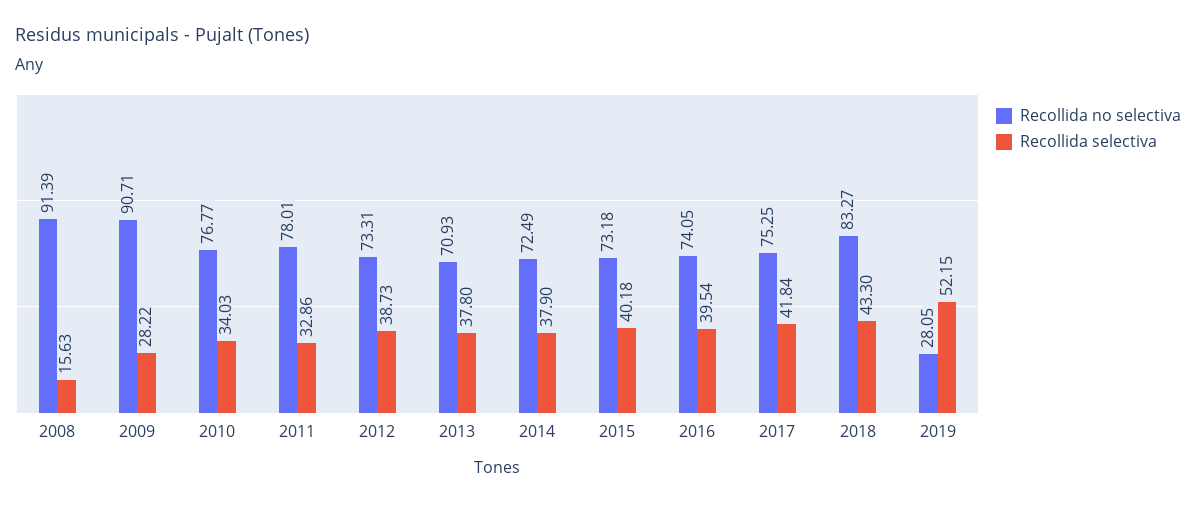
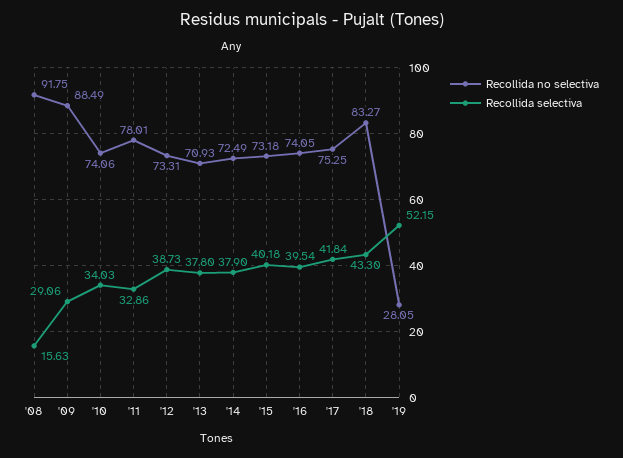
  {
    "Recollida no selectiva": {
-     "2008": 91.39,
+     "2008": 91.75,
-     "2009": 90.71,
+     "2009": 88.49,
-     "2010": 76.77,
+     "2010": 74.06,
      "2011": 78.01,
      "2012": 73.31,
      "2013": 70.93,
      "2014": 72.49,
      "2015": 73.18,
      "2016": 74.05,
      "2017": 75.25,
      "2018": 83.27,
      "2019": 28.05
    },
    "Recollida selectiva": {
      "2008": 15.63,
-     "2009": 28.22,
+     "2009": 29.06,
      "2010": 34.03,
      "2011": 32.86,
      "2012": 38.73,
      "2013": 37.8,
      "2014": 37.9,
      "2015": 40.18,
      "2016": 39.54,
      "2017": 41.84,
      "2018": 43.3,
      "2019": 52.15
    }
  }

